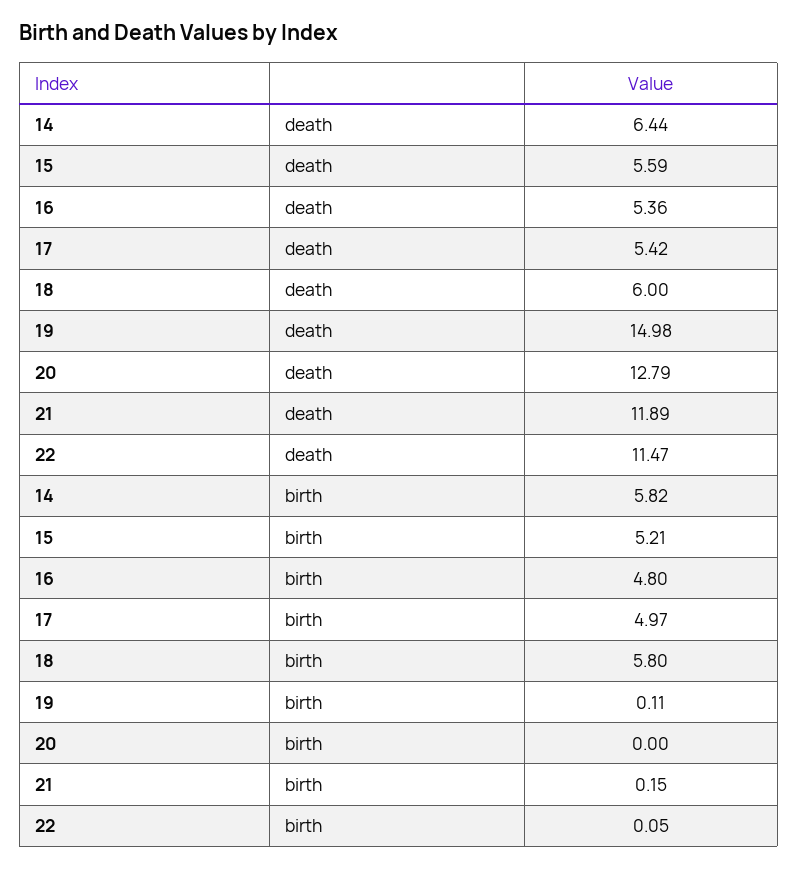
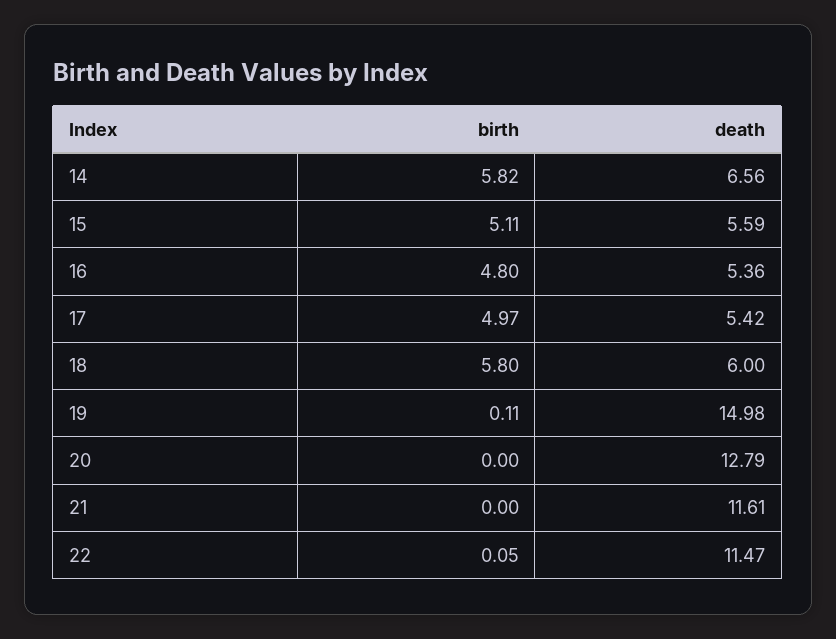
  {
    "14": {
-     "death": 6.44,
+     "death": 6.56,
      "birth": 5.82
    },
    "15": {
      "death": 5.59,
-     "birth": 5.21
+     "birth": 5.11
    },
    "16": {
      "death": 5.36,
      "birth": 4.8
    },
    "17": {
      "death": 5.42,
      "birth": 4.97
    },
    "18": {
      "death": 6,
      "birth": 5.8
    },
    "19": {
      "death": 14.98,
      "birth": 0.11
    },
    "20": {
      "death": 12.79,
      "birth": 0
    },
    "21": {
-     "death": 11.89,
+     "death": 11.61,
-     "birth": 0.15
+     "birth": 0
    },
    "22": {
      "death": 11.47,
      "birth": 0.05
    }
  }

